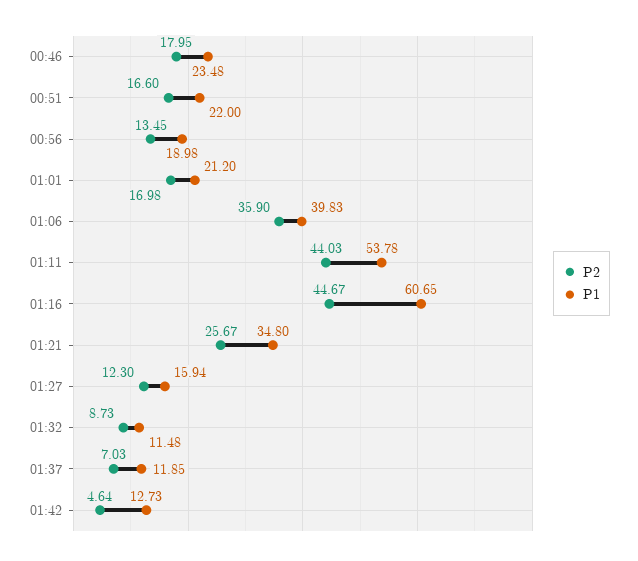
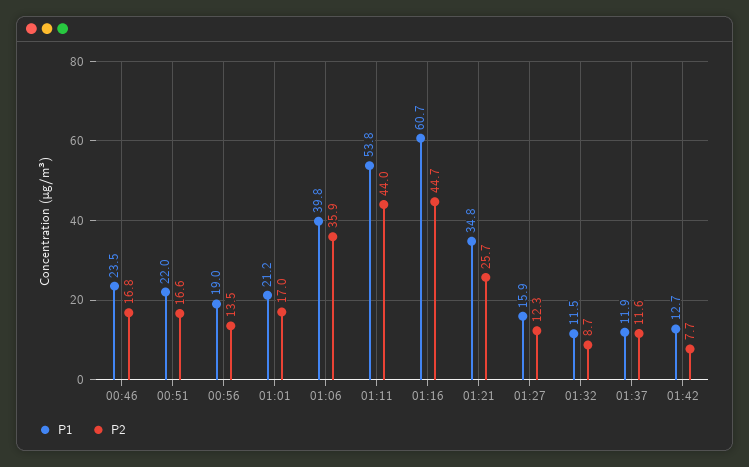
  {
    "P2": {
-     "00:46": 17.95,
+     "00:46": 16.8,
      "00:51": 16.6,
      "00:56": 13.45,
      "01:01": 16.98,
      "01:06": 35.9,
      "01:11": 44.03,
      "01:16": 44.67,
      "01:21": 25.67,
      "01:27": 12.3,
      "01:32": 8.73,
-     "01:37": 7.03,
+     "01:37": 11.6,
-     "01:42": 4.64
+     "01:42": 7.7
    },
    "P1": {
      "00:46": 23.48,
      "00:51": 22,
      "00:56": 18.98,
      "01:01": 21.2,
      "01:06": 39.83,
      "01:11": 53.78,
      "01:16": 60.65,
      "01:21": 34.8,
      "01:27": 15.94,
      "01:32": 11.48,
      "01:37": 11.85,
      "01:42": 12.73
    }
  }

